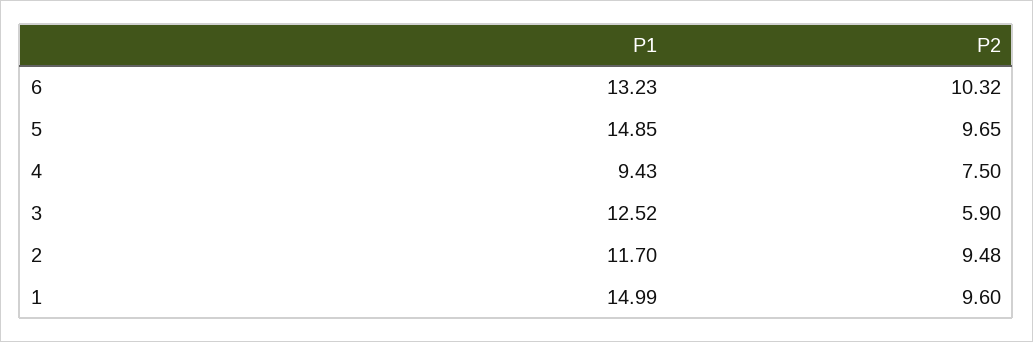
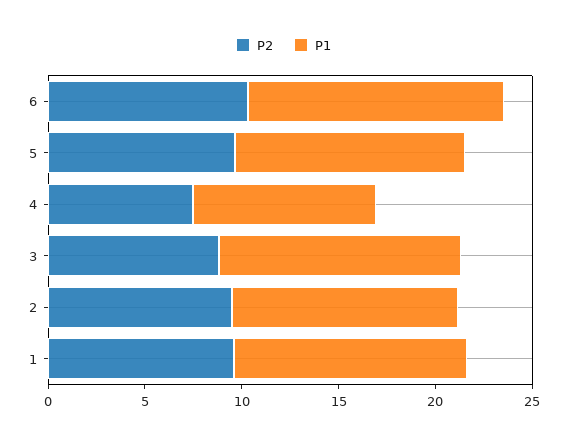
  {
    "P1": {
      "6": 13.23,
-     "5": 14.85,
+     "5": 12,
      "4": 9.43,
      "3": 12.52,
      "2": 11.7,
-     "1": 14.99
+     "1": 12
    },
    "P2": {
      "6": 10.32,
      "5": 9.65,
      "4": 7.5,
-     "3": 5.9,
+     "3": 9,
      "2": 9.48,
      "1": 9.6
    }
  }

